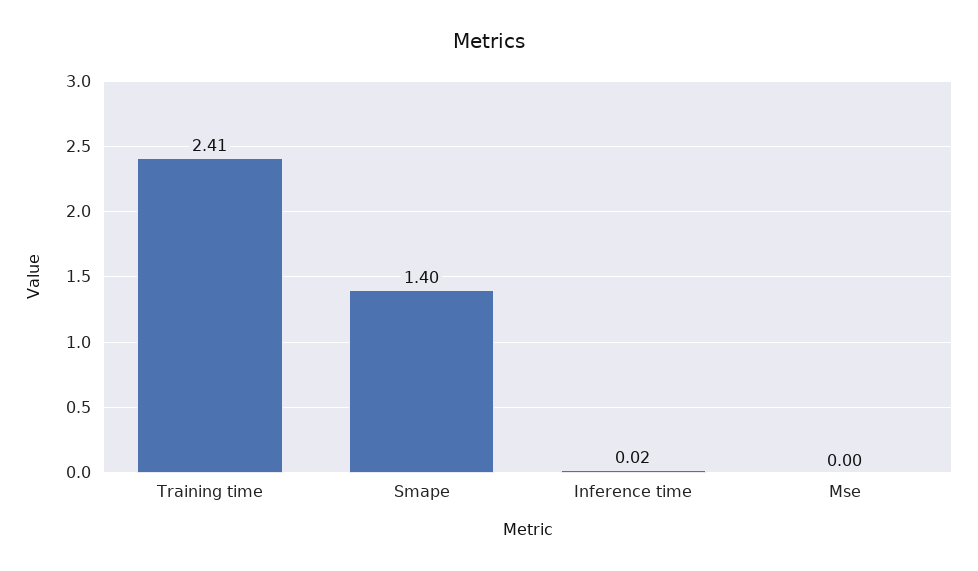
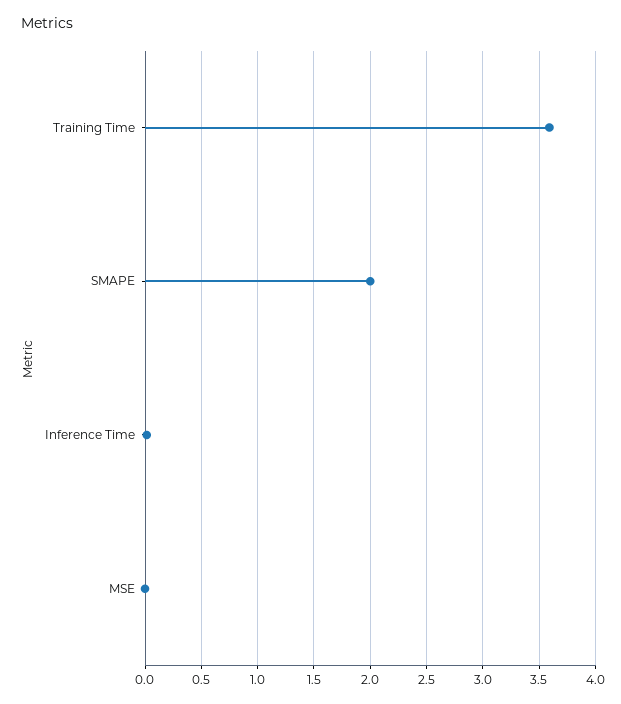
  {
-   "Training time": 2.41,
+   "Training time": 3.6,
-   "Smape": 1.4,
+   "Smape": 2,
    "Inference time": 0.02,
    "Mse": 0
  }

